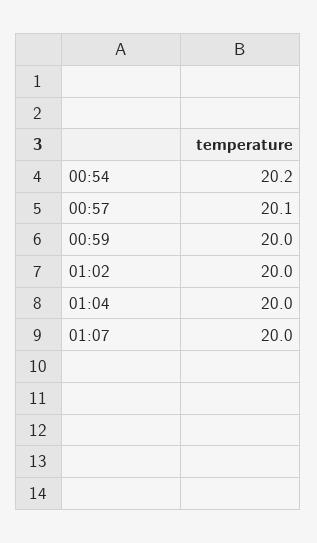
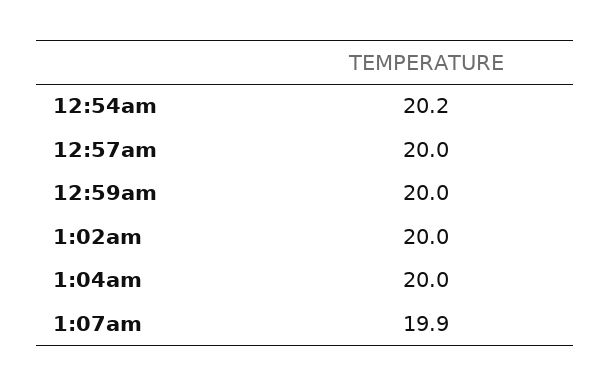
  {
    "00:54": 20.2,
-   "00:57": 20.1,
+   "00:57": 20,
    "00:59": 20,
    "01:02": 20,
    "01:04": 20,
-   "01:07": 20
+   "01:07": 19.9
  }

